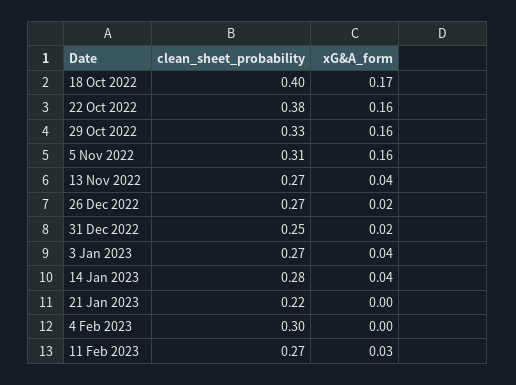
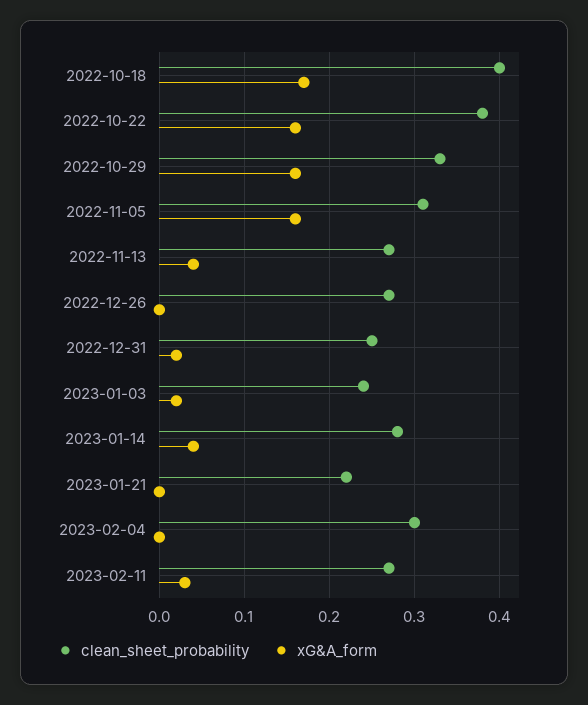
  {
    "clean_sheet_probability": {
      "18 Oct 2022": 0.4,
      "22 Oct 2022": 0.38,
      "29 Oct 2022": 0.33,
      "5 Nov 2022": 0.31,
      "13 Nov 2022": 0.27,
      "26 Dec 2022": 0.27,
      "31 Dec 2022": 0.25,
-     "3 Jan 2023": 0.27,
+     "3 Jan 2023": 0.24,
      "14 Jan 2023": 0.28,
      "21 Jan 2023": 0.22,
      "4 Feb 2023": 0.3,
      "11 Feb 2023": 0.27
    },
    "xG&A_form": {
      "18 Oct 2022": 0.17,
      "22 Oct 2022": 0.16,
      "29 Oct 2022": 0.16,
      "5 Nov 2022": 0.16,
      "13 Nov 2022": 0.04,
-     "26 Dec 2022": 0.02,
+     "26 Dec 2022": 0,
      "31 Dec 2022": 0.02,
-     "3 Jan 2023": 0.04,
+     "3 Jan 2023": 0.02,
      "14 Jan 2023": 0.04,
      "21 Jan 2023": 0,
      "4 Feb 2023": 0,
      "11 Feb 2023": 0.03
    }
  }

